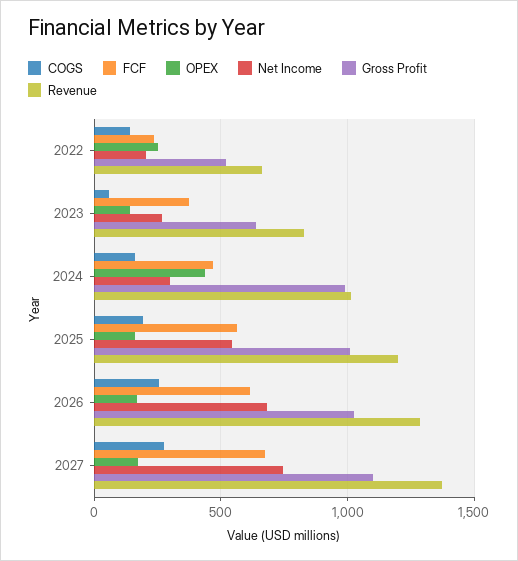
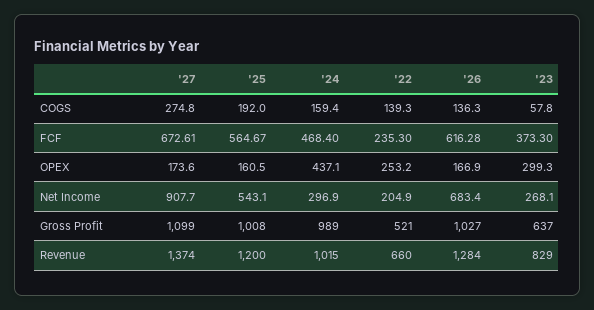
  {
    "COGS": {
      "2022": 139.3,
      "2023": 57.8,
      "2024": 159.4,
      "2025": 192,
-     "2026": 250,
+     "2026": 136.3,
      "2027": 274.8
    },
    "FCF": {
      "2022": 235.3,
      "2023": 373.3,
      "2024": 468.4,
      "2025": 564.67,
      "2026": 616.28,
      "2027": 672.61
    },
    "OPEX": {
      "2022": 253.2,
-     "2023": 150,
+     "2023": 299.3,
      "2024": 437.1,
      "2025": 160.5,
      "2026": 166.9,
      "2027": 173.6
    },
    "Net Income": {
      "2022": 204.9,
      "2023": 268.1,
      "2024": 296.9,
      "2025": 543.1,
      "2026": 683.4,
-     "2027": 750
+     "2027": 907.7
    },
    "Gross Profit": {
      "2022": 521,
      "2023": 637,
      "2024": 989,
      "2025": 1008,
      "2026": 1027,
      "2027": 1099
    },
    "Revenue": {
      "2022": 660,
      "2023": 829,
      "2024": 1015,
      "2025": 1200,
      "2026": 1284,
      "2027": 1374
    }
  }

